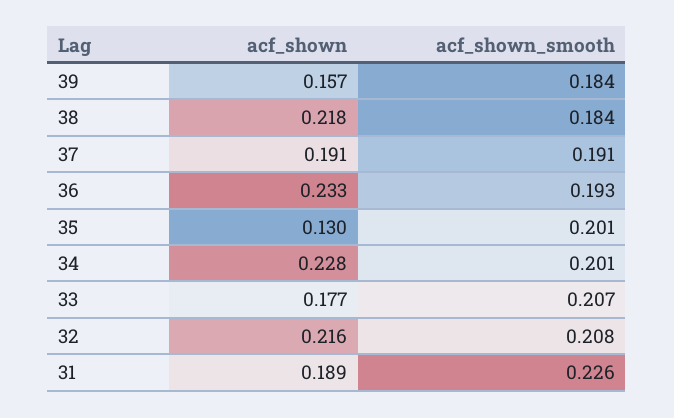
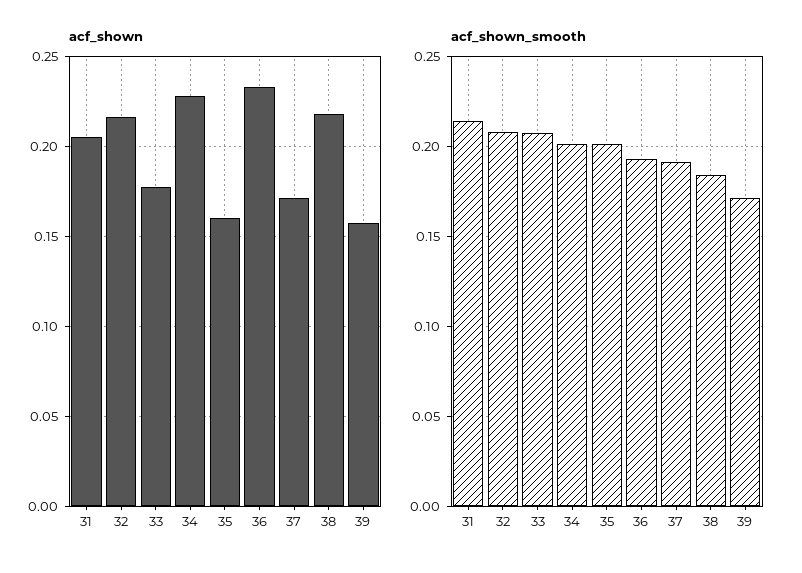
  {
    "acf_shown": {
      "39": 0.157,
      "38": 0.218,
-     "37": 0.191,
+     "37": 0.17,
      "36": 0.233,
-     "35": 0.13,
+     "35": 0.16,
      "34": 0.228,
      "33": 0.177,
      "32": 0.216,
-     "31": 0.189
+     "31": 0.205
    },
    "acf_shown_smooth": {
-     "39": 0.184,
+     "39": 0.17,
      "38": 0.184,
      "37": 0.191,
      "36": 0.193,
      "35": 0.201,
      "34": 0.201,
      "33": 0.207,
      "32": 0.208,
-     "31": 0.226
+     "31": 0.215
    }
  }

